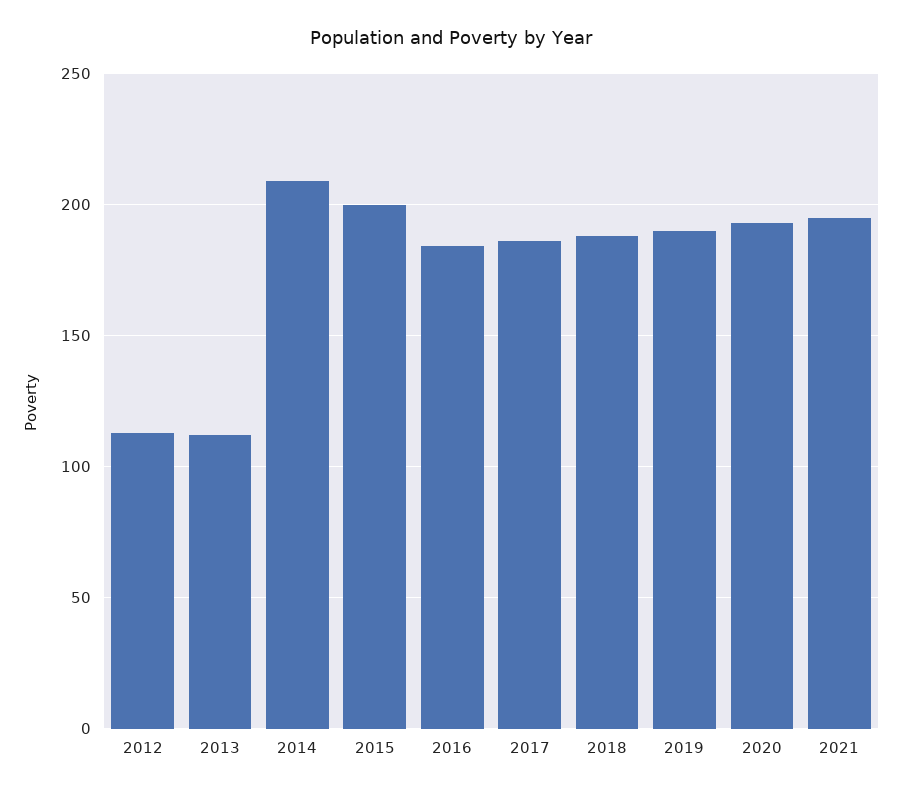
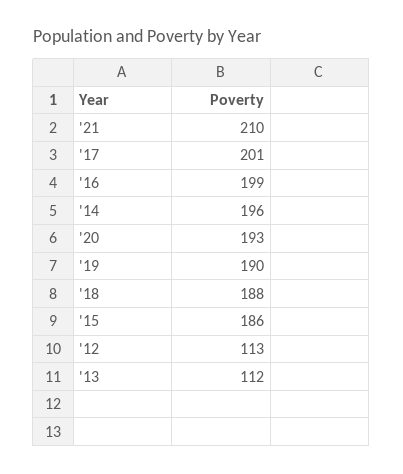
  {
    "2012": 113,
    "2013": 112,
-   "2014": 210,
+   "2014": 196,
-   "2015": 200,
+   "2015": 186,
-   "2016": 185,
+   "2016": 199,
-   "2017": 185,
+   "2017": 201,
    "2018": 188,
    "2019": 190,
    "2020": 193,
-   "2021": 195
+   "2021": 210
  }

